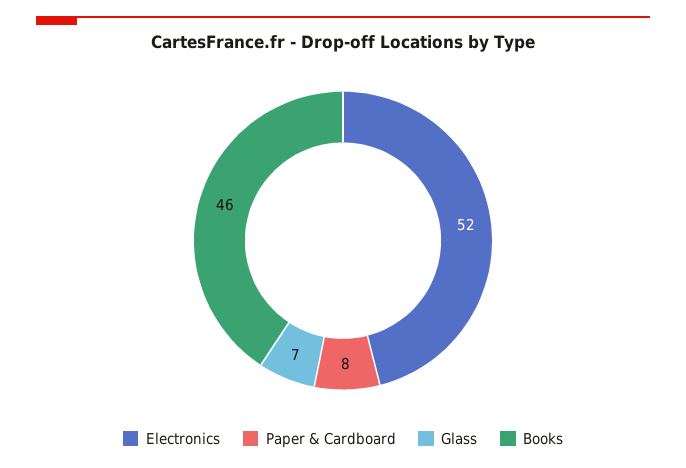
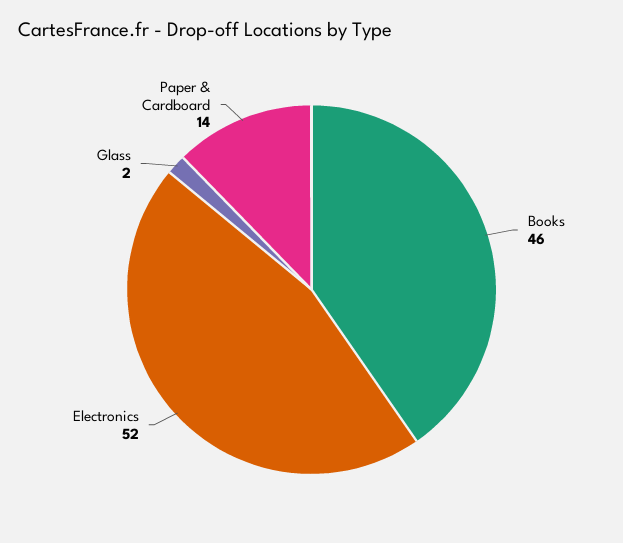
  {
    "Electronics": 52,
-   "Paper & Cardboard": 8,
+   "Paper & Cardboard": 14,
-   "Glass": 7,
+   "Glass": 2,
    "Books": 46
  }

